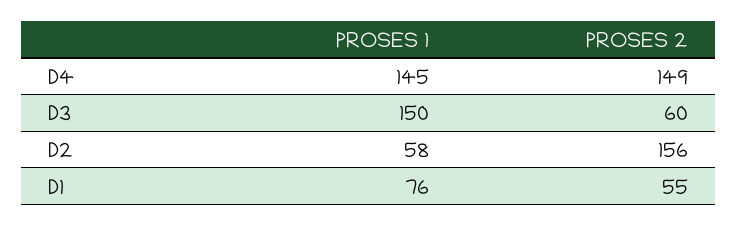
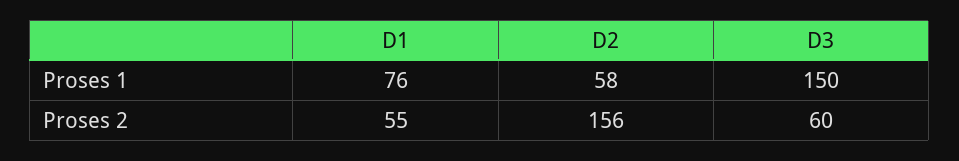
  {
    "PROSES 1": {
-     "D4": 145,
      "D3": 150,
      "D2": 58,
      "D1": 76
    },
    "PROSES 2": {
-     "D4": 149,
      "D3": 60,
      "D2": 156,
      "D1": 55
    }
  }

